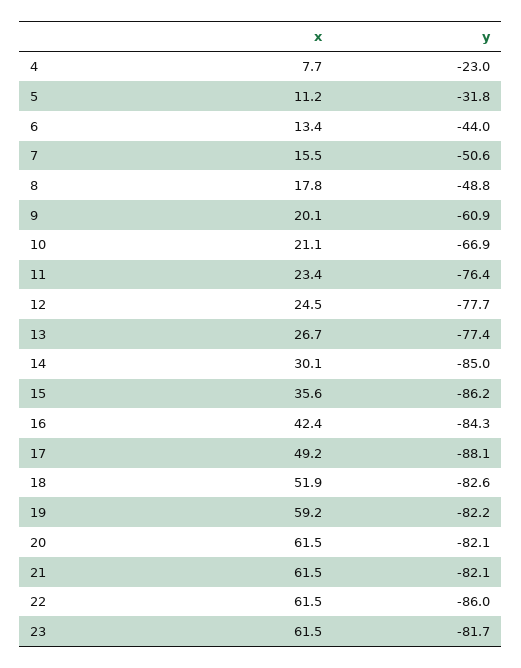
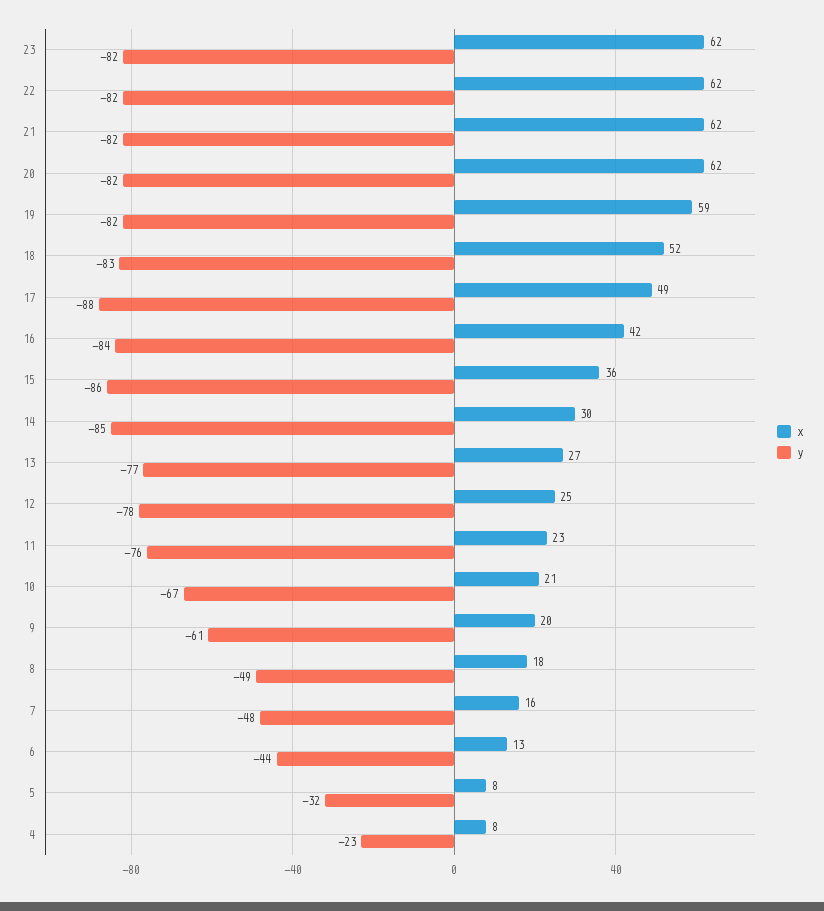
  {
    "x": {
      "4": 7.7,
-     "5": 11.2,
+     "5": 8,
      "6": 13.4,
      "7": 15.5,
      "8": 17.8,
      "9": 20.1,
      "10": 21.1,
      "11": 23.4,
      "12": 24.5,
      "13": 26.7,
      "14": 30.1,
      "15": 35.6,
      "16": 42.4,
      "17": 49.2,
      "18": 51.9,
      "19": 59.2,
      "20": 61.5,
      "21": 61.5,
      "22": 61.5,
      "23": 61.5
    },
    "y": {
      "4": -23,
      "5": -31.8,
      "6": -44,
-     "7": -50.6,
+     "7": -48,
      "8": -48.8,
      "9": -60.9,
      "10": -66.9,
      "11": -76.4,
      "12": -77.7,
      "13": -77.4,
      "14": -85,
      "15": -86.2,
      "16": -84.3,
      "17": -88.1,
      "18": -82.6,
      "19": -82.2,
      "20": -82.1,
      "21": -82.1,
-     "22": -86,
+     "22": -82,
      "23": -81.7
    }
  }

